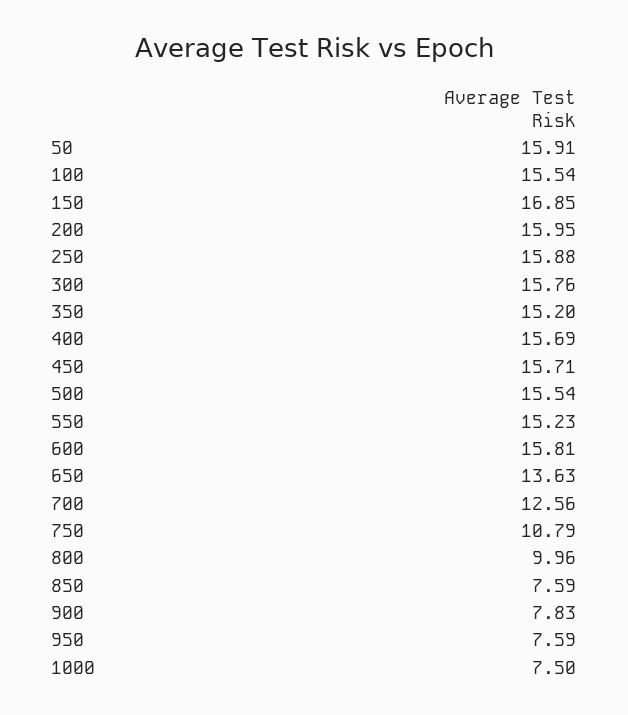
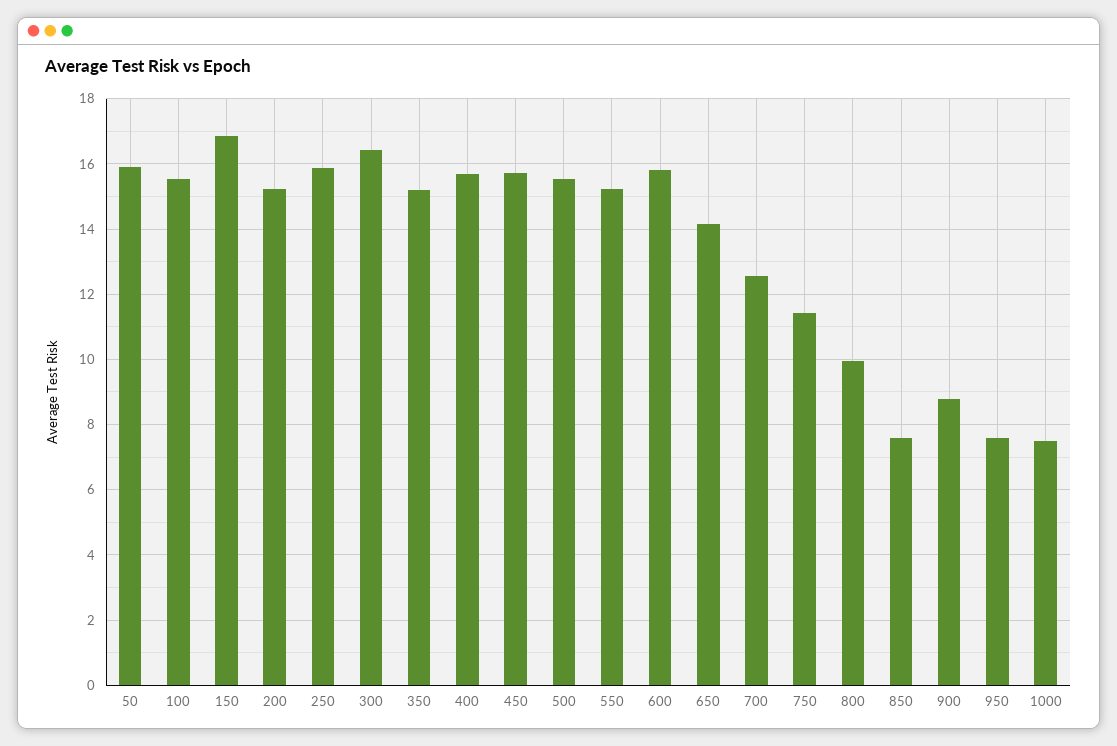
  {
    "50": 15.91,
    "100": 15.54,
    "150": 16.85,
-   "200": 15.95,
+   "200": 15.2,
    "250": 15.88,
-   "300": 15.76,
+   "300": 16.4,
    "350": 15.2,
    "400": 15.69,
    "450": 15.71,
    "500": 15.54,
    "550": 15.23,
    "600": 15.81,
-   "650": 13.63,
+   "650": 14.2,
    "700": 12.56,
-   "750": 10.79,
+   "750": 11.4,
    "800": 9.96,
    "850": 7.59,
-   "900": 7.83,
+   "900": 8.8,
    "950": 7.59,
    "1000": 7.5
  }

